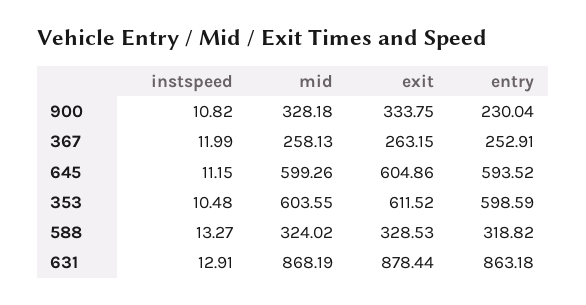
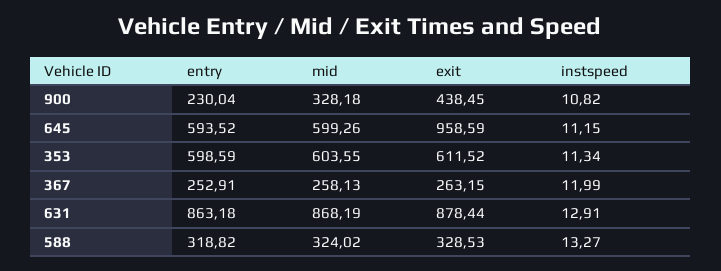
  {
    "instspeed": {
      "900": 10.82,
      "367": 11.99,
      "645": 11.15,
-     "353": 10.48,
+     "353": 11.34,
      "588": 13.27,
      "631": 12.91
    },
    "mid": {
      "900": 328.18,
      "367": 258.13,
      "645": 599.26,
      "353": 603.55,
      "588": 324.02,
      "631": 868.19
    },
    "exit": {
-     "900": 333.75,
+     "900": 438.45,
      "367": 263.15,
-     "645": 604.86,
+     "645": 958.59,
      "353": 611.52,
      "588": 328.53,
      "631": 878.44
    },
    "entry": {
      "900": 230.04,
      "367": 252.91,
      "645": 593.52,
      "353": 598.59,
      "588": 318.82,
      "631": 863.18
    }
  }

